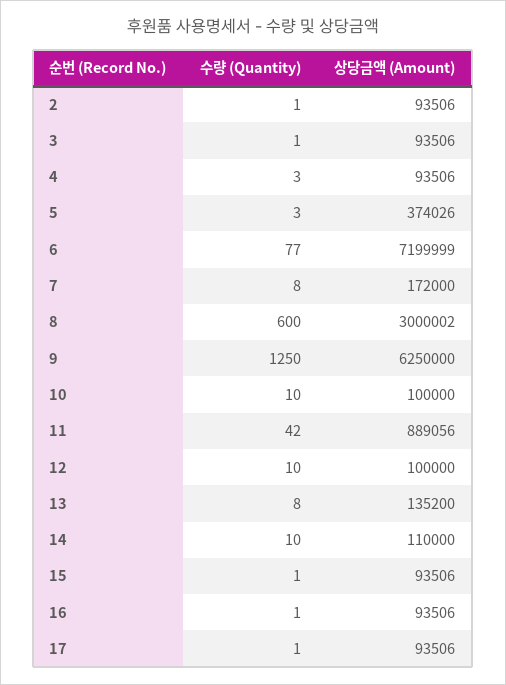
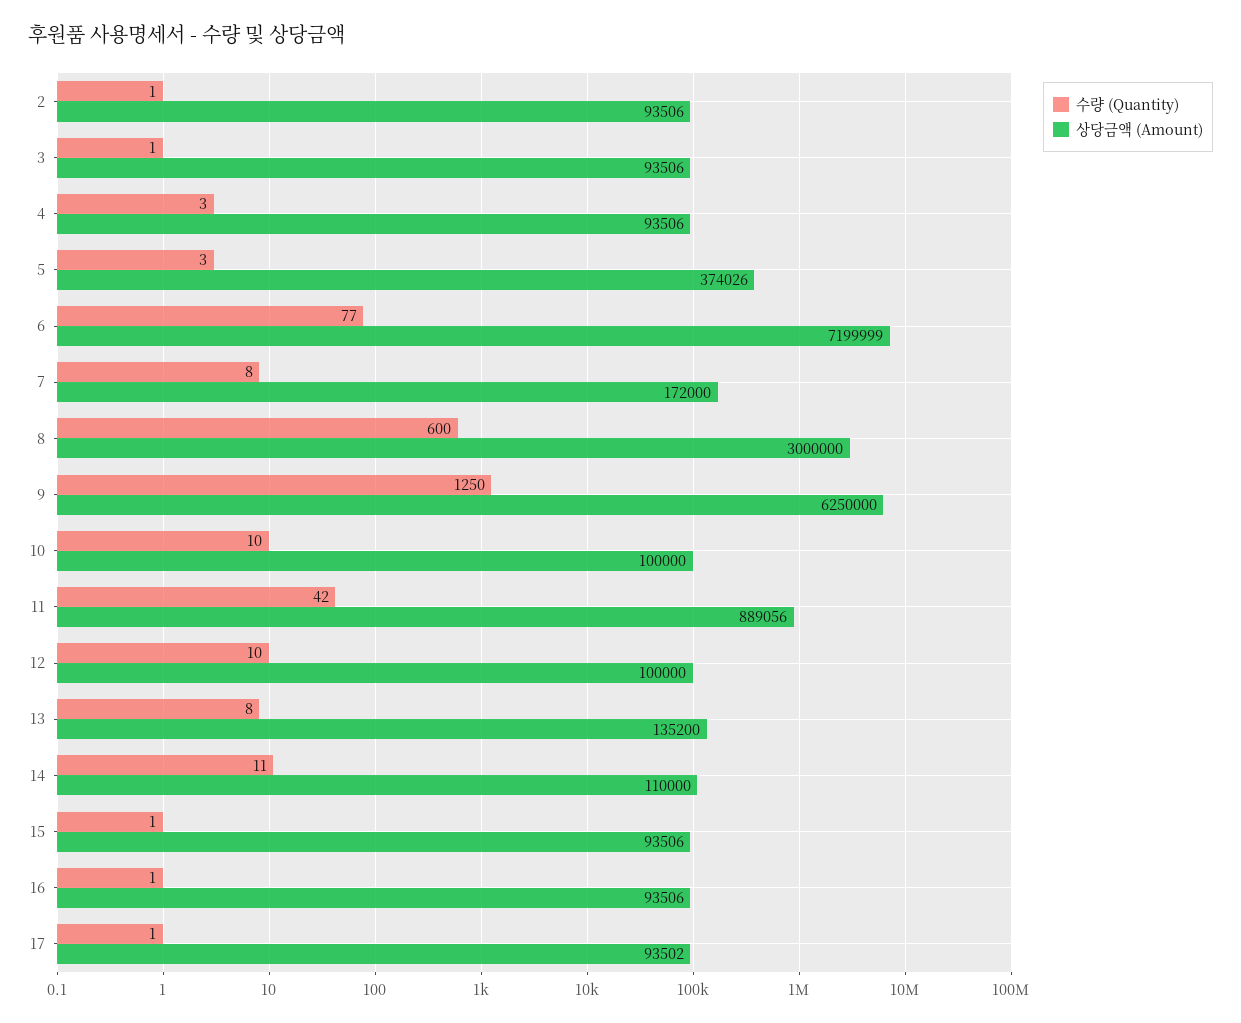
  {
    "수량 (Quantity)": {
      "2": 1,
      "3": 1,
      "4": 3,
      "5": 3,
      "6": 77,
      "7": 8,
      "8": 600,
      "9": 1250,
      "10": 10,
      "11": 42,
      "12": 10,
      "13": 8,
-     "14": 10,
+     "14": 11,
      "15": 1,
      "16": 1,
      "17": 1
    },
    "상당금액 (Amount)": {
      "2": 93506,
      "3": 93506,
      "4": 93506,
      "5": 374026,
      "6": 7199999,
      "7": 172000,
-     "8": 3000002,
+     "8": 3000000,
      "9": 6250000,
      "10": 100000,
      "11": 889056,
      "12": 100000,
      "13": 135200,
      "14": 110000,
      "15": 93506,
      "16": 93506,
-     "17": 93506
+     "17": 93502
    }
  }

